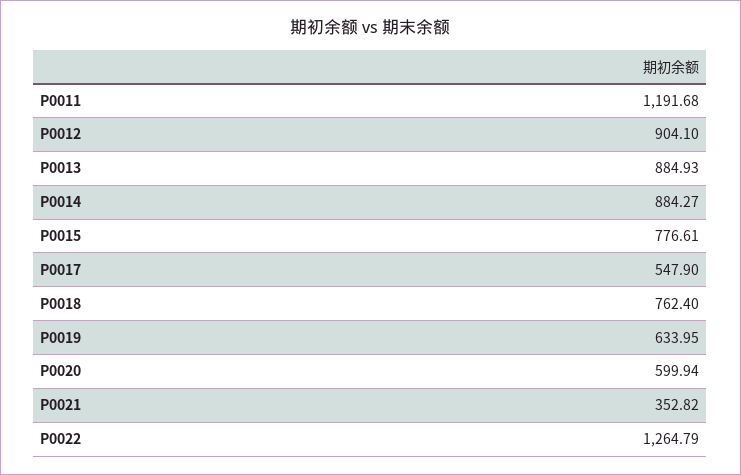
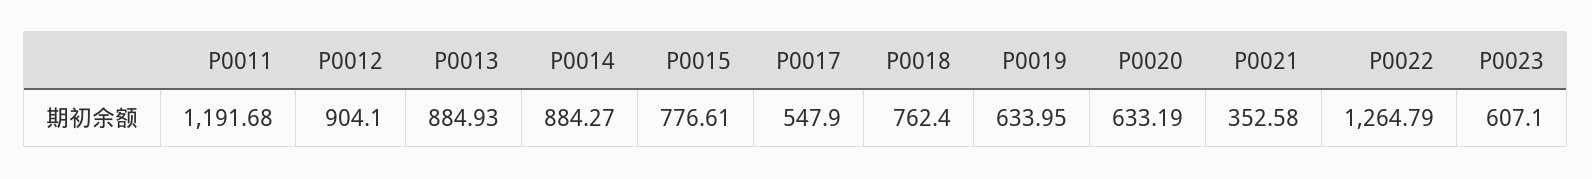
  {
    "P0011": 1191.68,
    "P0012": 904.1,
    "P0013": 884.93,
    "P0014": 884.27,
    "P0015": 776.61,
    "P0017": 547.9,
    "P0018": 762.4,
    "P0019": 633.95,
-   "P0020": 599.94,
+   "P0020": 633.19,
-   "P0021": 352.82,
+   "P0021": 352.58,
-   "P0022": 1264.79
+   "P0022": 1264.79,
+   "P0023": 607.1
  }

